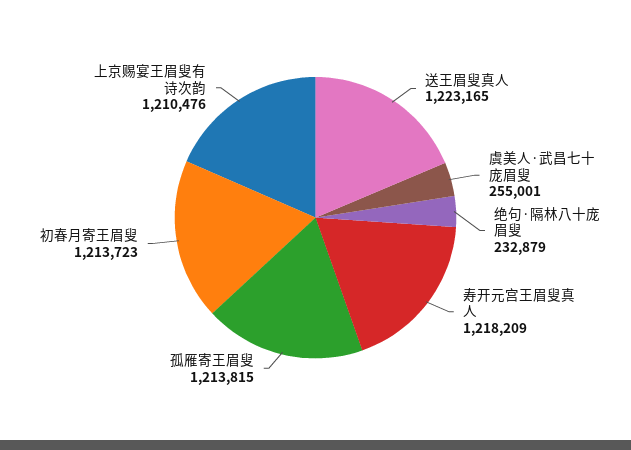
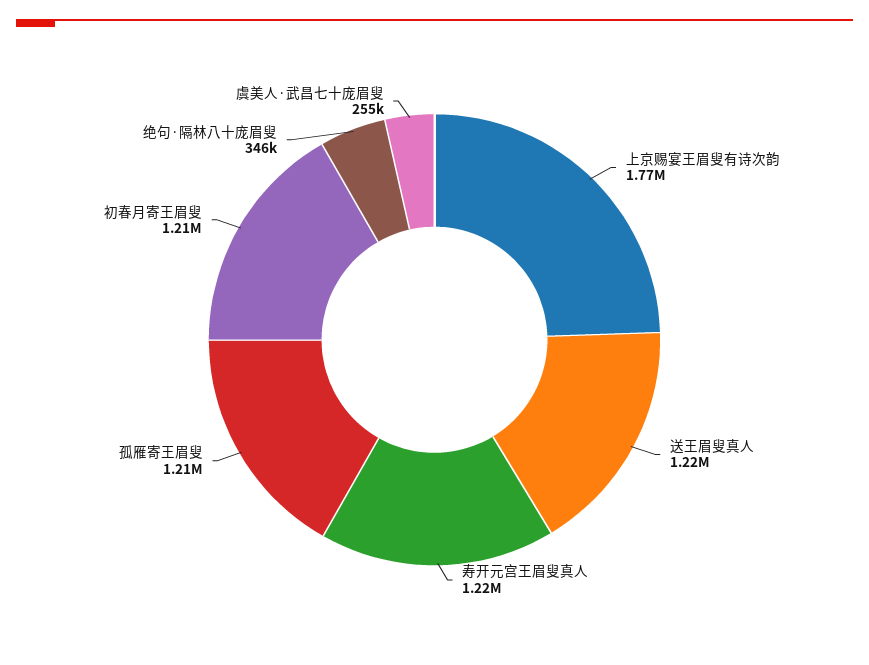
  {
    "送王眉叟真人": 1223165,
    "虞美人·武昌七十庞眉叟": 255001,
-   "绝句·隔林八十庞眉叟": 232879,
+   "绝句·隔林八十庞眉叟": 346000,
    "寿开元宫王眉叟真人": 1218209,
    "孤雁寄王眉叟": 1213815,
    "初春月寄王眉叟": 1213723,
-   "上京赐宴王眉叟有诗次韵": 1210476
+   "上京赐宴王眉叟有诗次韵": 1770000
  }

